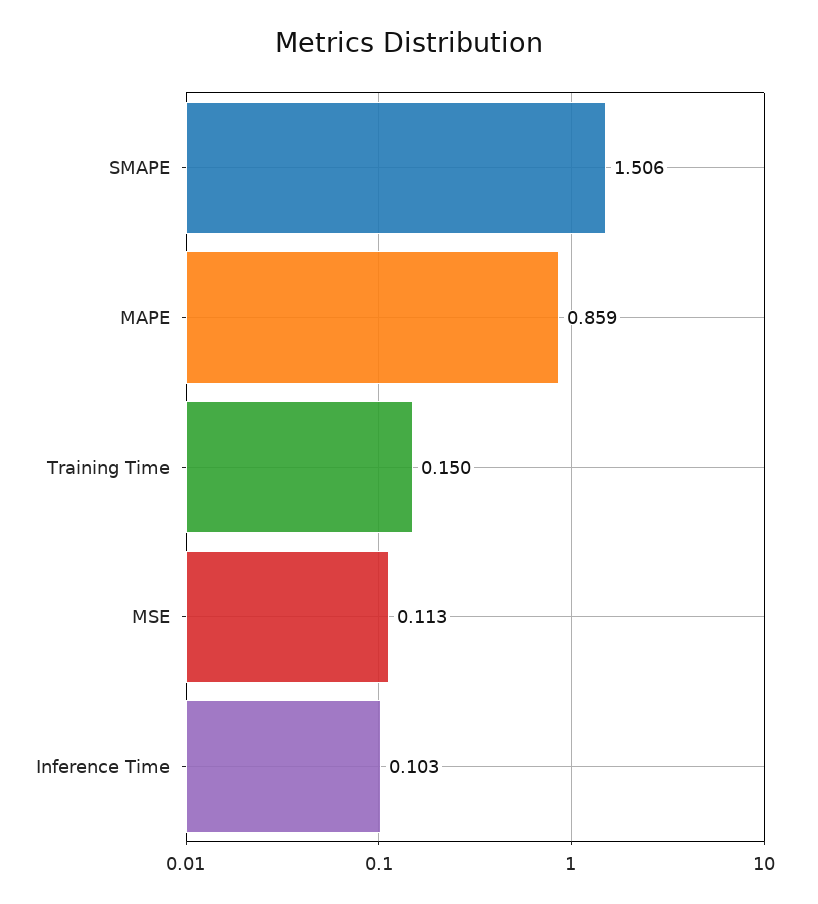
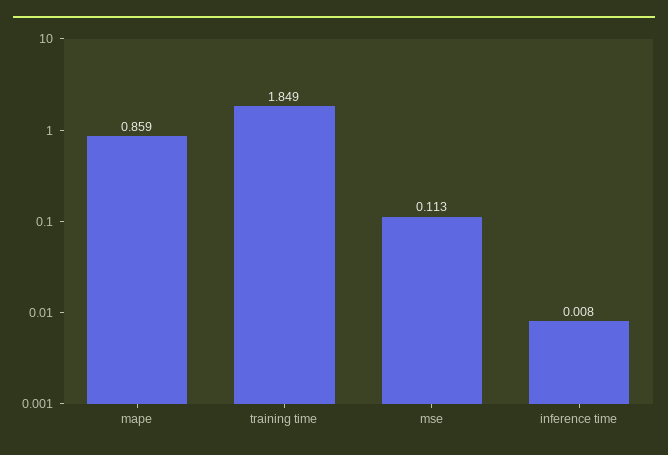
  {
-   "SMAPE": 1.506,
    "MAPE": 0.859,
-   "Training Time": 0.15,
+   "Training Time": 1.849,
    "MSE": 0.113,
-   "Inference Time": 0.103
+   "Inference Time": 0.008
  }

